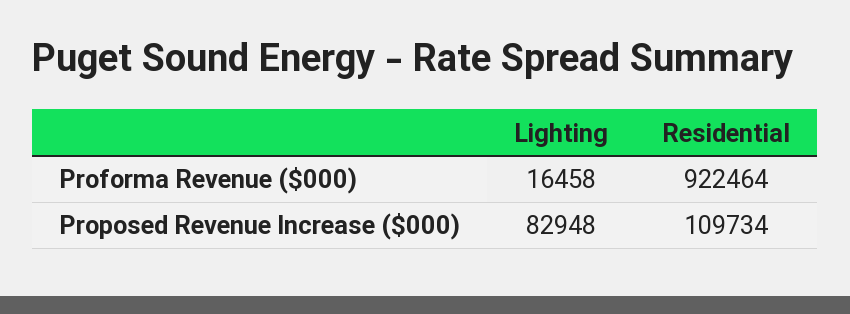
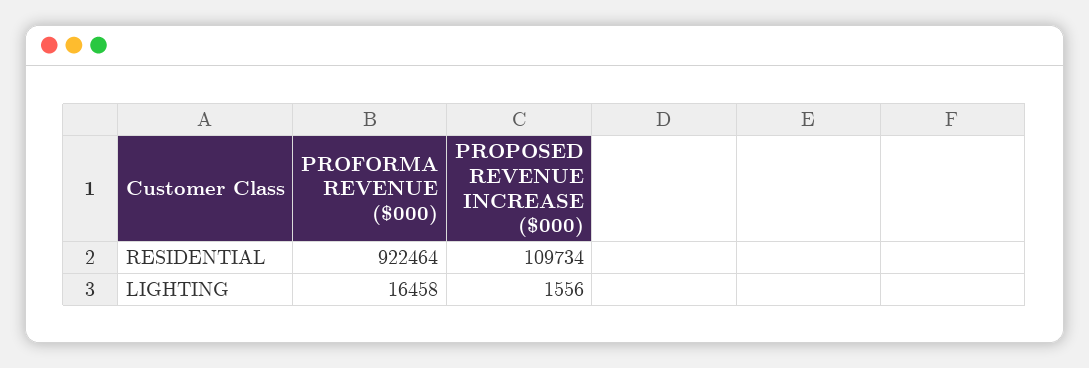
  {
    "Lighting": {
      "Proforma Revenue ($000)": 16458,
-     "Proposed Revenue Increase ($000)": 82948
+     "Proposed Revenue Increase ($000)": 1556
    },
    "Residential": {
      "Proforma Revenue ($000)": 922464,
      "Proposed Revenue Increase ($000)": 109734
    }
  }

